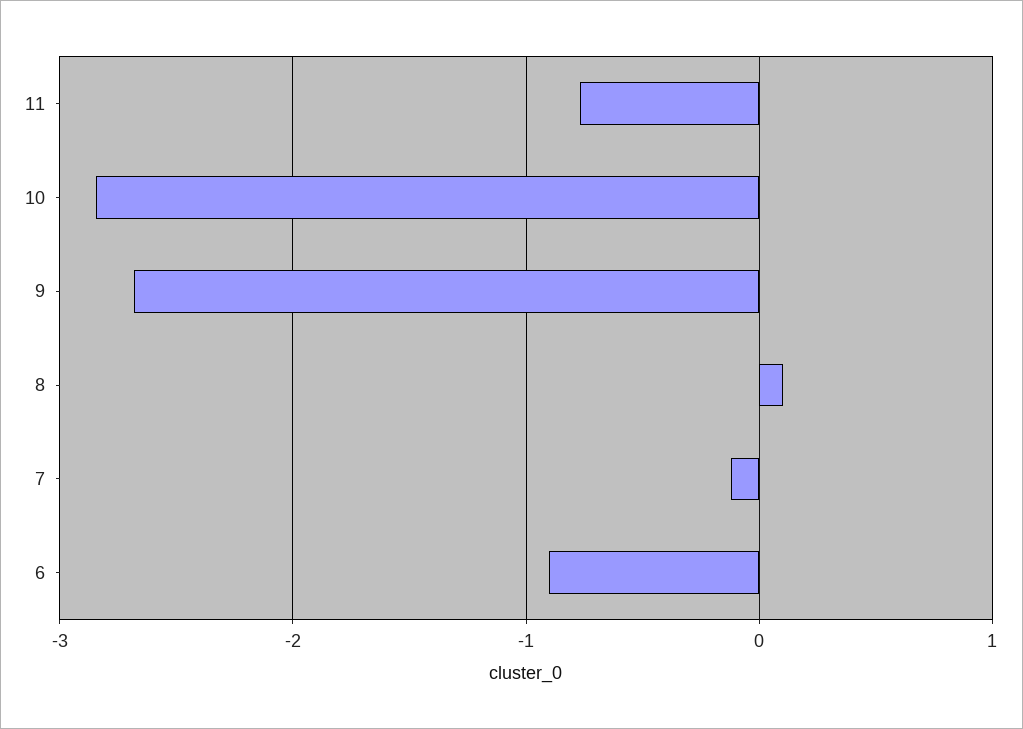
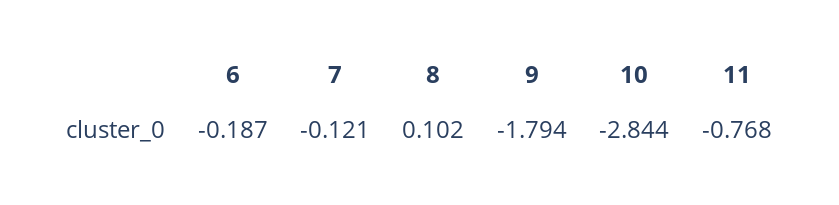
  {
    "11": -0.768,
    "10": -2.844,
-   "9": -2.7,
+   "9": -1.794,
    "8": 0.102,
    "7": -0.121,
-   "6": -0.9
+   "6": -0.187
  }

